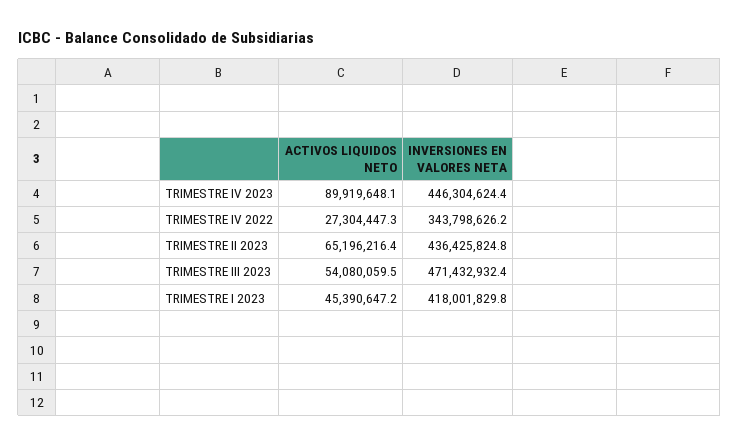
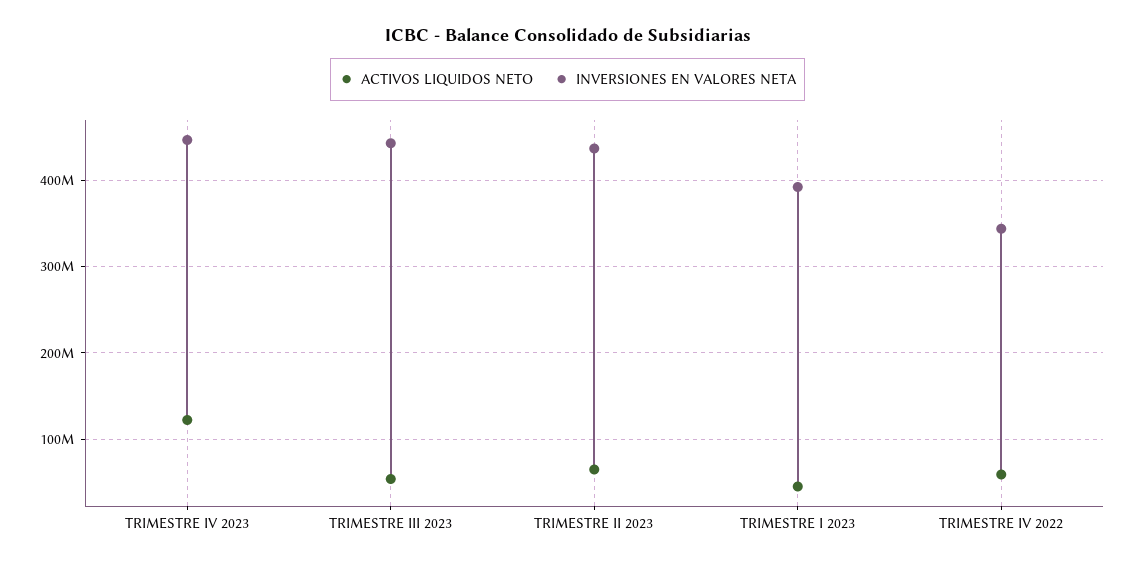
  {
    "ACTIVOS LIQUIDOS NETO": {
-     "TRIMESTRE IV 2023": 89919648.1,
+     "TRIMESTRE IV 2023": 120000000,
-     "TRIMESTRE IV 2022": 27304447.3,
+     "TRIMESTRE IV 2022": 60000000,
      "TRIMESTRE II 2023": 65196216.4,
      "TRIMESTRE III 2023": 54080059.5,
      "TRIMESTRE I 2023": 45390647.2
    },
    "INVERSIONES EN VALORES NETA": {
      "TRIMESTRE IV 2023": 446304624.4,
      "TRIMESTRE IV 2022": 343798626.2,
      "TRIMESTRE II 2023": 436425824.8,
-     "TRIMESTRE III 2023": 471432932.4,
+     "TRIMESTRE III 2023": 440000000,
-     "TRIMESTRE I 2023": 418001829.8
+     "TRIMESTRE I 2023": 390000000
    }
  }

